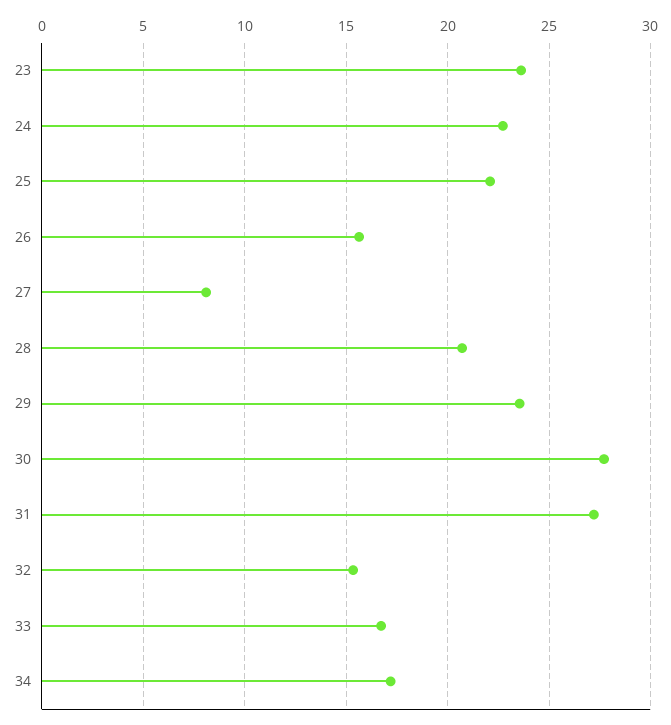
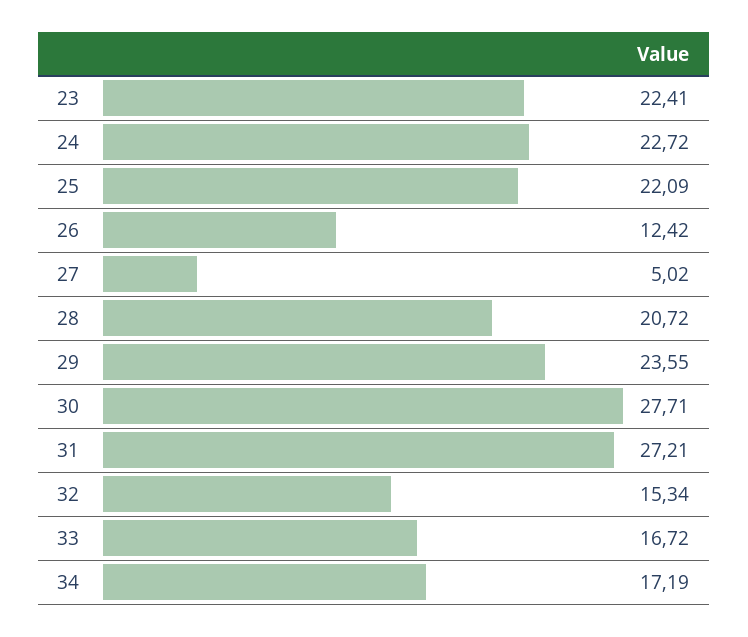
  {
-   "23": 23.5,
+   "23": 22.41,
    "24": 22.72,
    "25": 22.09,
-   "26": 15.5,
+   "26": 12.42,
-   "27": 8,
+   "27": 5.02,
    "28": 20.72,
    "29": 23.55,
    "30": 27.71,
    "31": 27.21,
    "32": 15.34,
    "33": 16.72,
    "34": 17.19
  }

